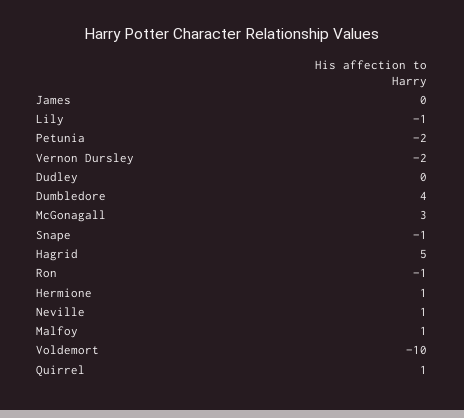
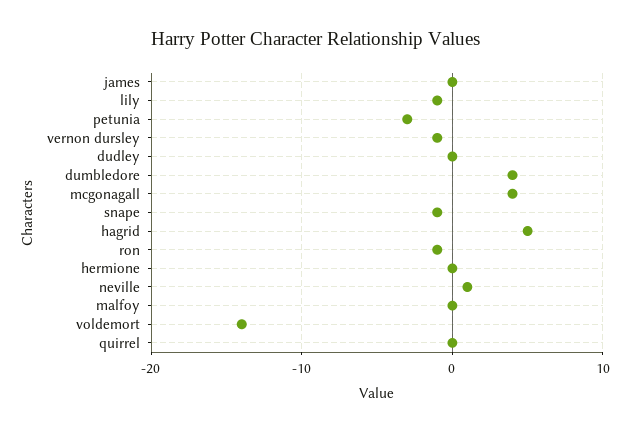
  {
    "James": 0,
    "Lily": -1,
-   "Petunia": -2,
+   "Petunia": -3,
-   "Vernon Dursley": -2,
+   "Vernon Dursley": -1,
    "Dudley": 0,
    "Dumbledore": 4,
-   "McGonagall": 3,
+   "McGonagall": 4,
    "Snape": -1,
    "Hagrid": 5,
    "Ron": -1,
-   "Hermione": 1,
+   "Hermione": 0,
    "Neville": 1,
-   "Malfoy": 1,
+   "Malfoy": 0,
-   "Voldemort": -10,
+   "Voldemort": -14,
-   "Quirrel": 1
+   "Quirrel": 0
  }

